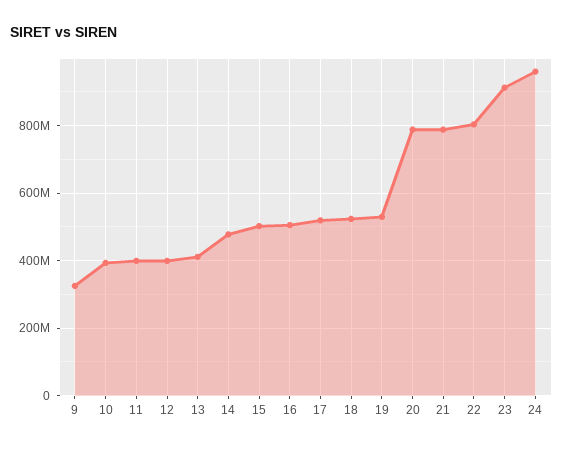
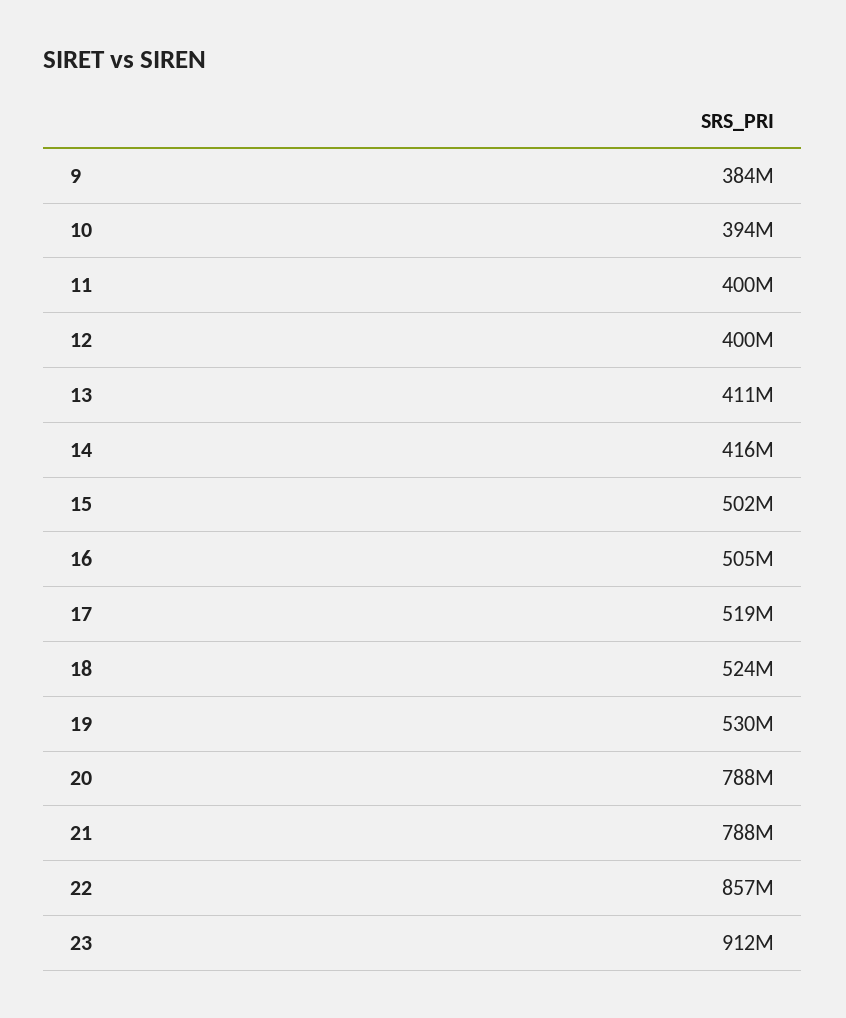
  {
-   "9": 320000000,
+   "9": 384000000,
    "10": 394000000,
    "11": 400000000,
    "12": 400000000,
    "13": 411000000,
-   "14": 480000000,
+   "14": 416000000,
    "15": 502000000,
    "16": 505000000,
    "17": 519000000,
    "18": 524000000,
    "19": 530000000,
    "20": 788000000,
    "21": 788000000,
-   "22": 800000000,
+   "22": 857000000,
-   "23": 912000000,
+   "23": 912000000
-   "24": 960000000
  }

